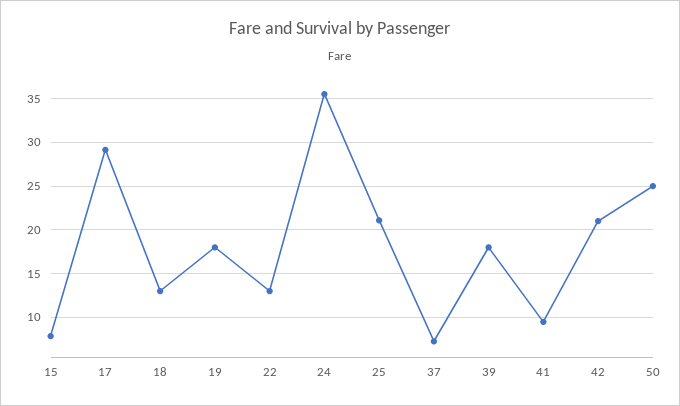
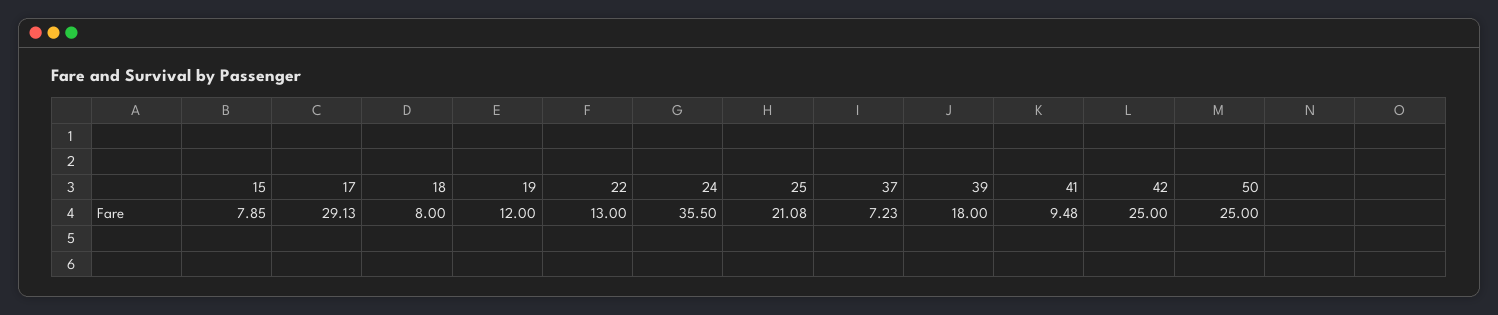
  {
    "15": 7.85,
    "17": 29.13,
-   "18": 13,
+   "18": 8,
-   "19": 18,
+   "19": 12,
    "22": 13,
    "24": 35.5,
    "25": 21.08,
    "37": 7.23,
    "39": 18,
    "41": 9.48,
-   "42": 21,
+   "42": 25,
    "50": 25
  }

